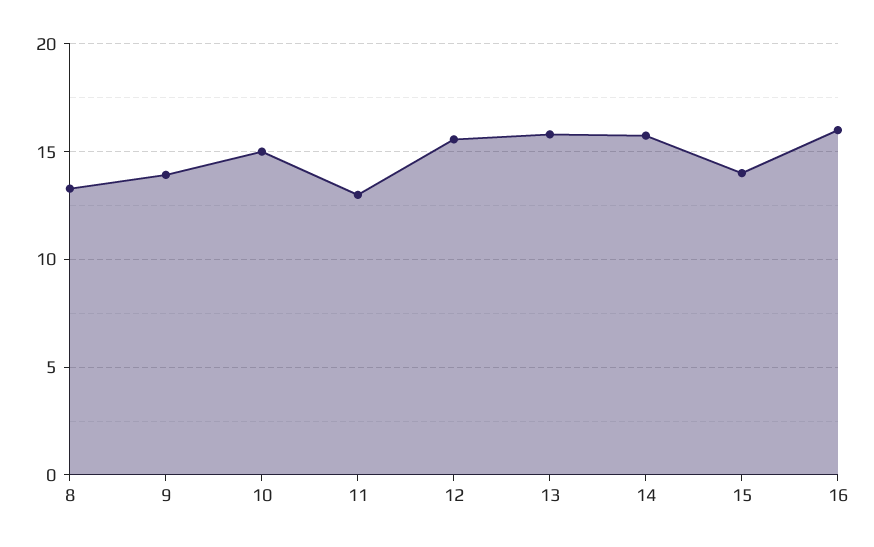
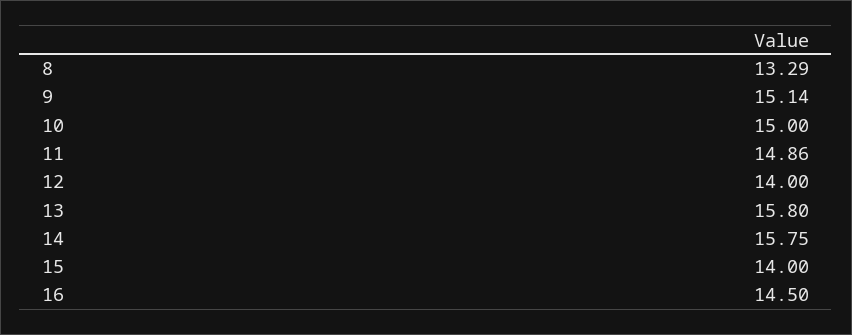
  {
    "8": 13.29,
-   "9": 14,
+   "9": 15.14,
    "10": 15,
-   "11": 13,
+   "11": 14.86,
-   "12": 15.5,
+   "12": 14,
    "13": 15.8,
    "14": 15.75,
    "15": 14,
-   "16": 16
+   "16": 14.5
  }

